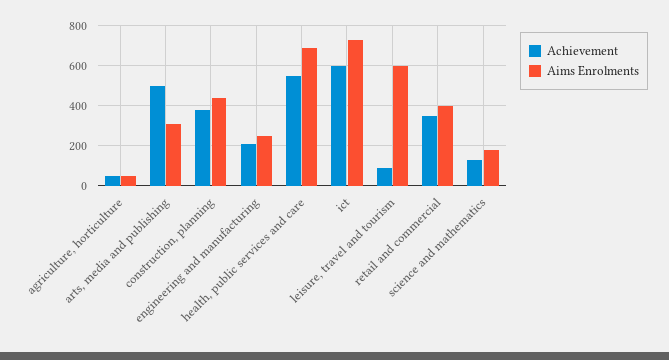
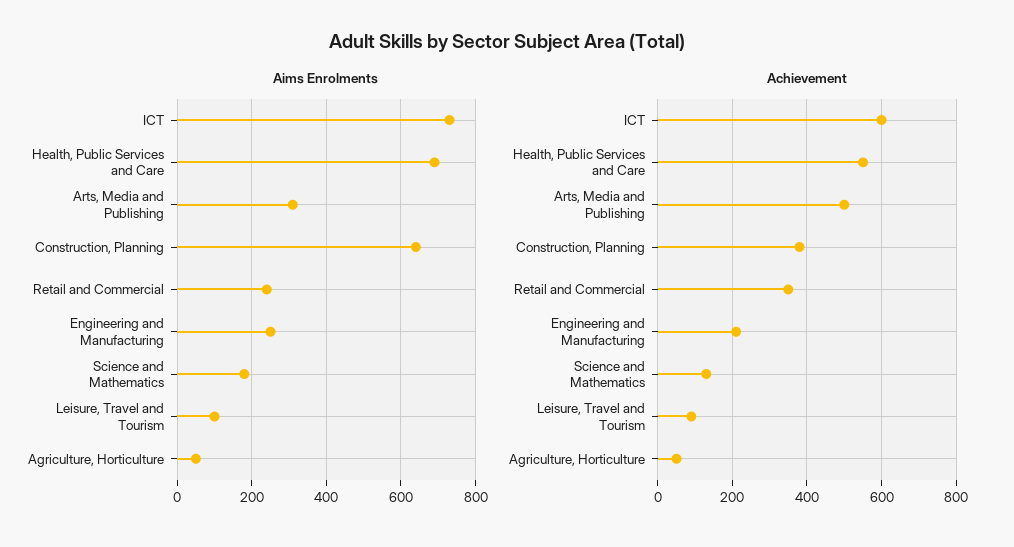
  {
    "Achievement": {
      "agriculture, horticulture": 60,
      "arts, media and publishing": 500,
      "construction, planning": 380,
      "engineering and manufacturing": 220,
      "health, public services and care": 560,
      "ict": 600,
      "leisure, travel and tourism": 100,
      "retail and commercial": 360,
      "science and mathematics": 140
    },
    "Aims Enrolments": {
      "agriculture, horticulture": 60,
      "arts, media and publishing": 320,
-     "construction, planning": 450,
+     "construction, planning": 640,
      "engineering and manufacturing": 260,
      "health, public services and care": 700,
      "ict": 740,
-     "leisure, travel and tourism": 600,
+     "leisure, travel and tourism": 100,
-     "retail and commercial": 400,
+     "retail and commercial": 240,
      "science and mathematics": 180
    }
  }

